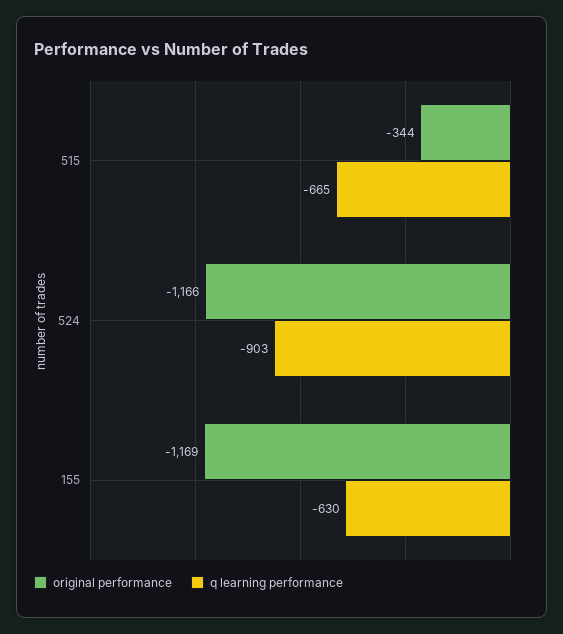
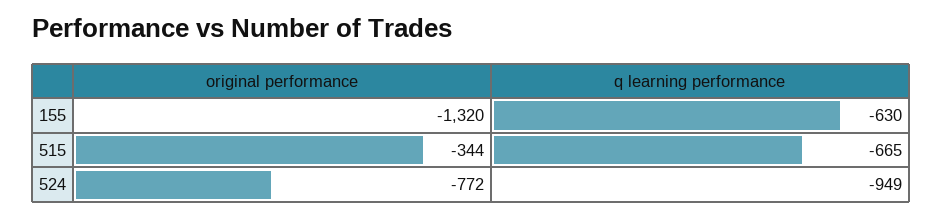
  {
    "original performance": {
      "515": -344,
-     "524": -1166,
+     "524": -772,
-     "155": -1169
+     "155": -1320
    },
    "q learning performance": {
      "515": -665,
-     "524": -903,
+     "524": -949,
      "155": -630
    }
  }

